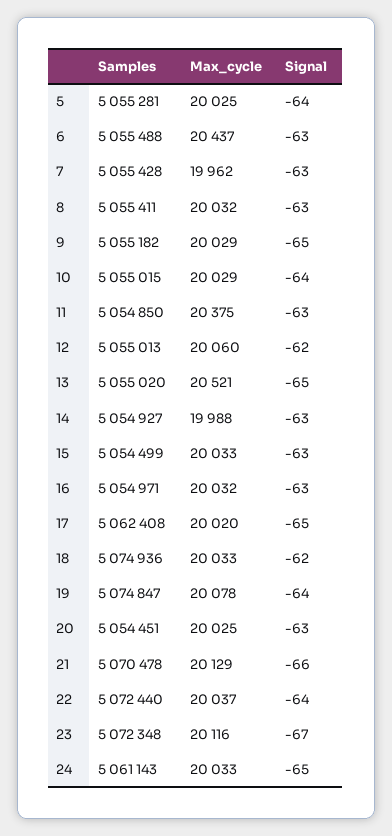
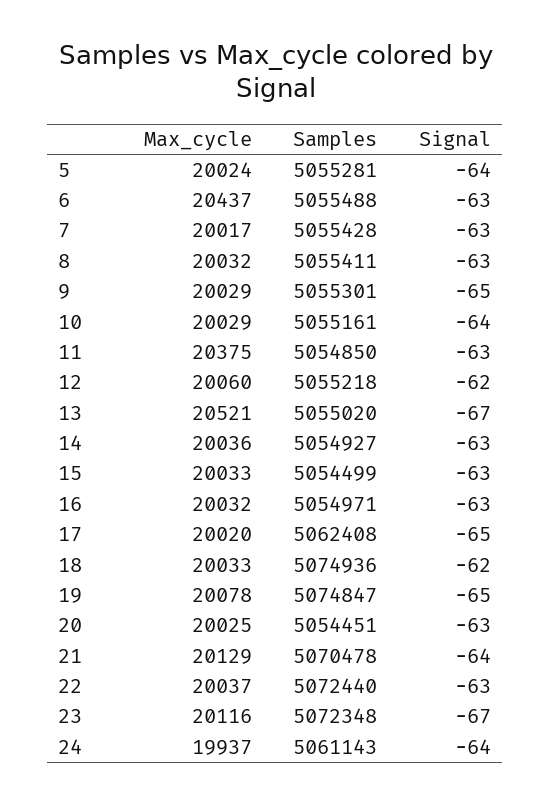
  {
    "Samples": {
      "5": 5055281,
      "6": 5055488,
      "7": 5055428,
      "8": 5055411,
-     "9": 5055182,
+     "9": 5055301,
-     "10": 5055015,
+     "10": 5055161,
      "11": 5054850,
-     "12": 5055013,
+     "12": 5055218,
      "13": 5055020,
      "14": 5054927,
      "15": 5054499,
      "16": 5054971,
      "17": 5062408,
      "18": 5074936,
      "19": 5074847,
      "20": 5054451,
      "21": 5070478,
      "22": 5072440,
      "23": 5072348,
      "24": 5061143
    },
    "Max_cycle": {
-     "5": 20025,
+     "5": 20024,
      "6": 20437,
-     "7": 19962,
+     "7": 20017,
      "8": 20032,
      "9": 20029,
      "10": 20029,
      "11": 20375,
      "12": 20060,
      "13": 20521,
-     "14": 19988,
+     "14": 20036,
      "15": 20033,
      "16": 20032,
      "17": 20020,
      "18": 20033,
      "19": 20078,
      "20": 20025,
      "21": 20129,
      "22": 20037,
      "23": 20116,
-     "24": 20033
+     "24": 19937
    },
    "Signal": {
      "5": -64,
      "6": -63,
      "7": -63,
      "8": -63,
      "9": -65,
      "10": -64,
      "11": -63,
      "12": -62,
-     "13": -65,
+     "13": -67,
      "14": -63,
      "15": -63,
      "16": -63,
      "17": -65,
      "18": -62,
-     "19": -64,
+     "19": -65,
      "20": -63,
-     "21": -66,
+     "21": -64,
-     "22": -64,
+     "22": -63,
      "23": -67,
-     "24": -65
+     "24": -64
    }
  }

